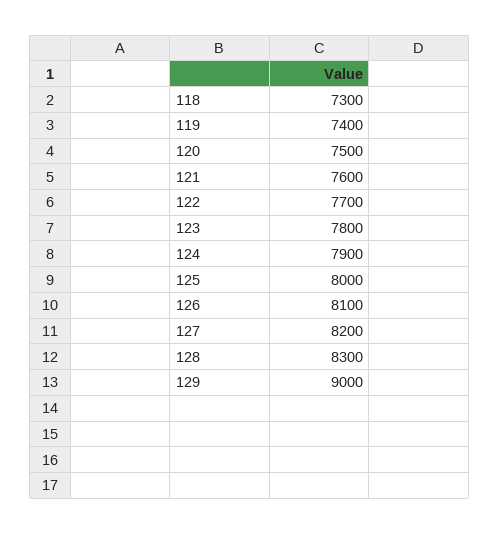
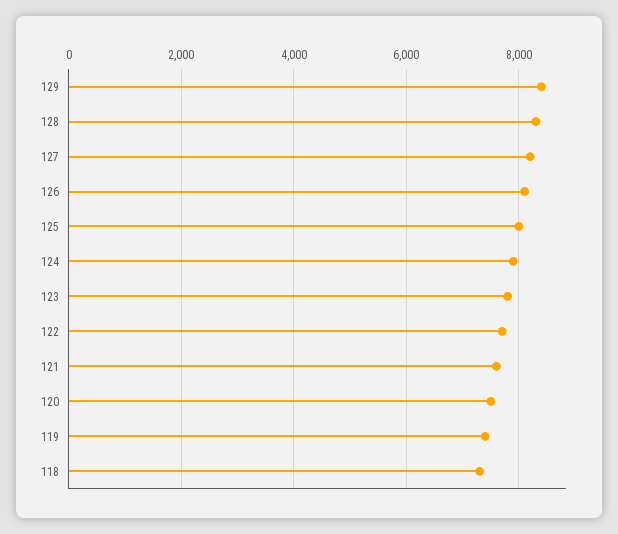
  {
    "118": 7300,
    "119": 7400,
    "120": 7500,
    "121": 7600,
    "122": 7700,
    "123": 7800,
    "124": 7900,
    "125": 8000,
    "126": 8100,
    "127": 8200,
    "128": 8300,
-   "129": 9000
+   "129": 8400
  }

